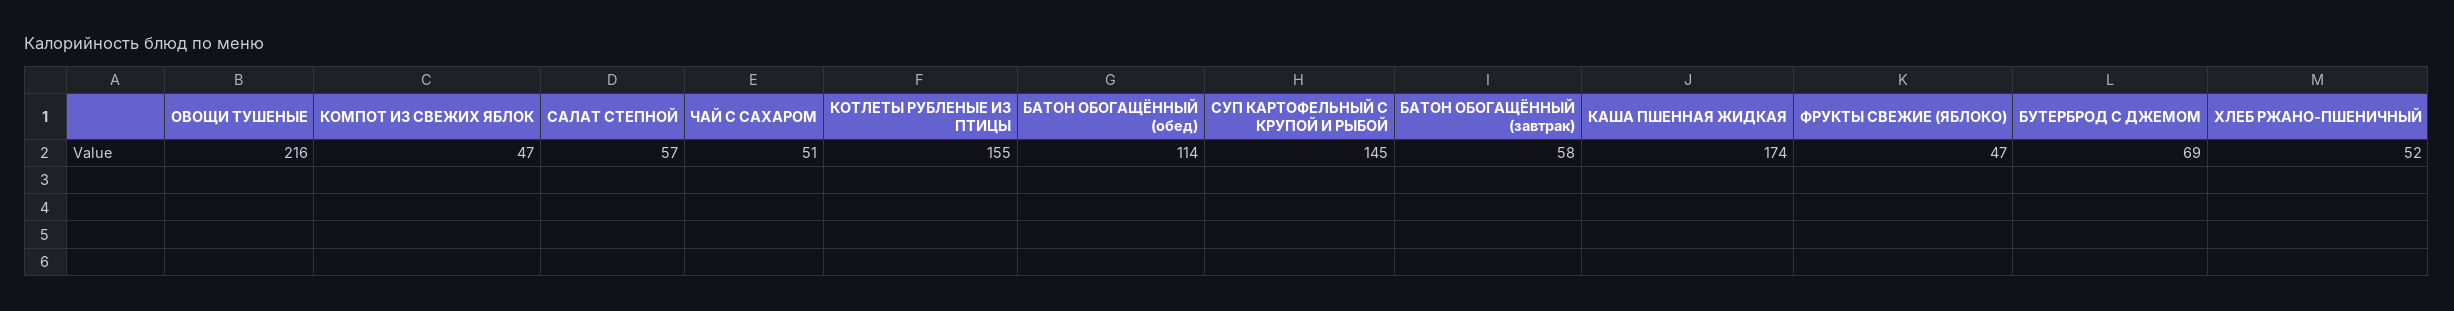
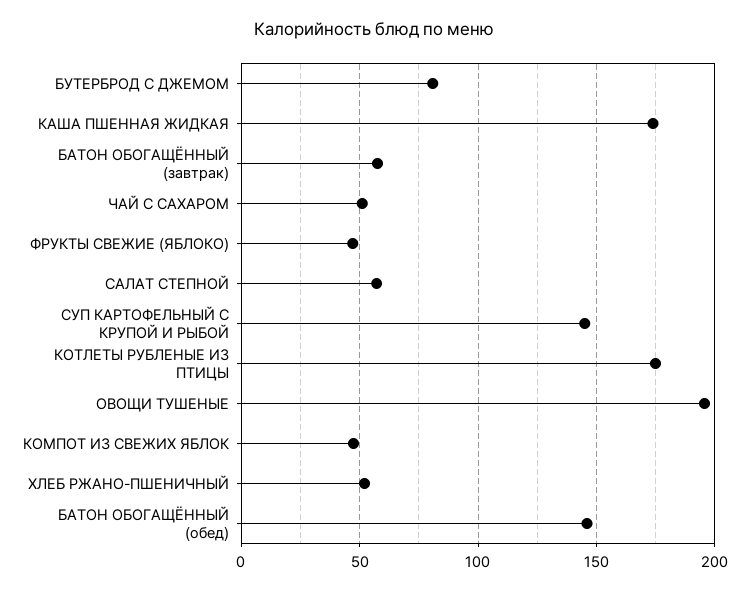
  {
-   "ОВОЩИ ТУШЕНЫЕ": 216,
+   "ОВОЩИ ТУШЕНЫЕ": 195,
    "КОМПОТ ИЗ СВЕЖИХ ЯБЛОК": 47,
    "САЛАТ СТЕПНОЙ": 57,
    "ЧАЙ С САХАРОМ": 51,
-   "КОТЛЕТЫ РУБЛЕНЫЕ ИЗ ПТИЦЫ": 155,
+   "КОТЛЕТЫ РУБЛЕНЫЕ ИЗ ПТИЦЫ": 175,
-   "БАТОН ОБОГАЩЁННЫЙ (обед)": 114,
+   "БАТОН ОБОГАЩЁННЫЙ (обед)": 145,
    "СУП КАРТОФЕЛЬНЫЙ С КРУПОЙ И РЫБОЙ": 145,
    "БАТОН ОБОГАЩЁННЫЙ (завтрак)": 58,
    "КАША ПШЕННАЯ ЖИДКАЯ": 174,
    "ФРУКТЫ СВЕЖИЕ (ЯБЛОКО)": 47,
-   "БУТЕРБРОД С ДЖЕМОМ": 69,
+   "БУТЕРБРОД С ДЖЕМОМ": 80,
    "ХЛЕБ РЖАНО-ПШЕНИЧНЫЙ": 52
  }

